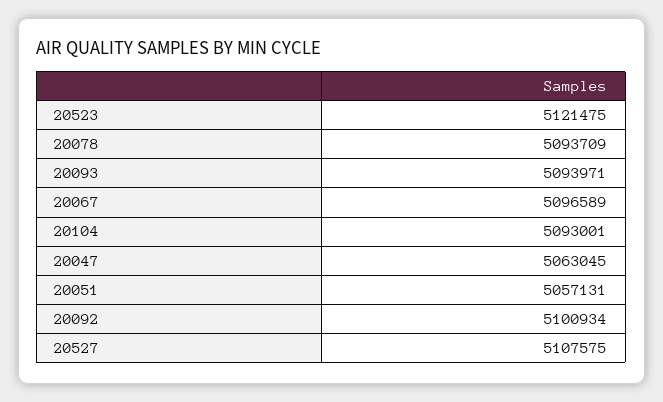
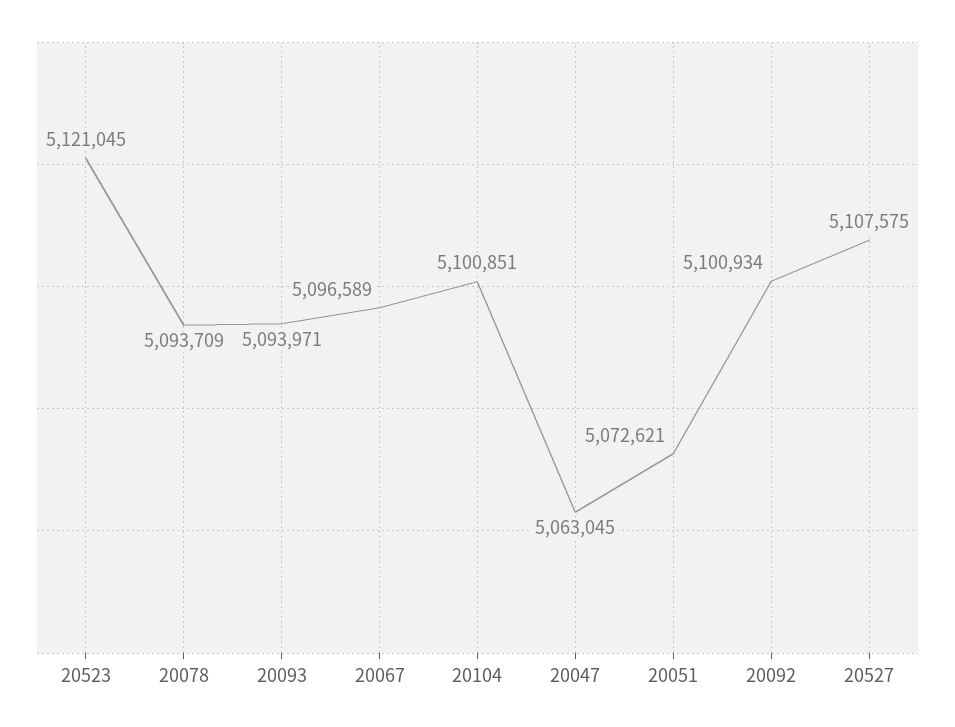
  {
-   "20523": 5121475,
+   "20523": 5121045,
    "20078": 5093709,
    "20093": 5093971,
    "20067": 5096589,
-   "20104": 5093001,
+   "20104": 5100851,
    "20047": 5063045,
-   "20051": 5057131,
+   "20051": 5072621,
    "20092": 5100934,
    "20527": 5107575
  }

